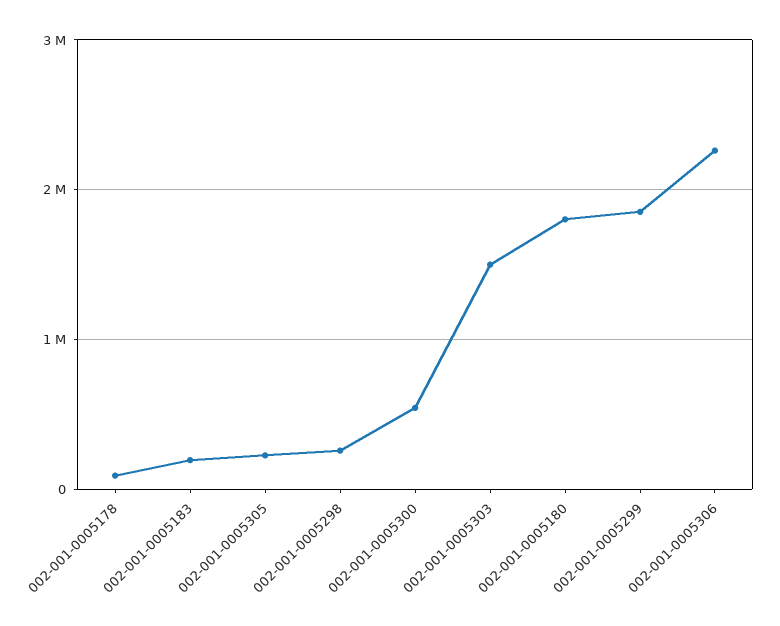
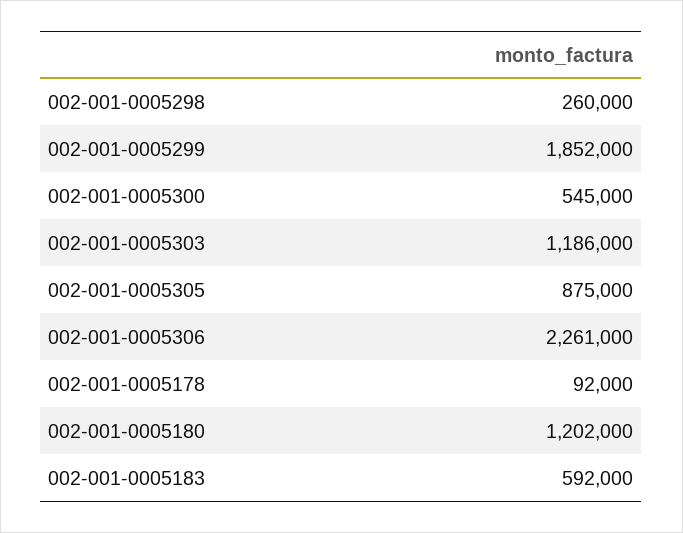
  {
    "002-001-0005178": 92000,
-   "002-001-0005183": 200000,
+   "002-001-0005183": 592000,
-   "002-001-0005305": 200000,
+   "002-001-0005305": 875000,
    "002-001-0005298": 260000,
    "002-001-0005300": 545000,
-   "002-001-0005303": 1500000,
+   "002-001-0005303": 1186000,
-   "002-001-0005180": 1800000,
+   "002-001-0005180": 1202000,
    "002-001-0005299": 1852000,
    "002-001-0005306": 2261000
  }

